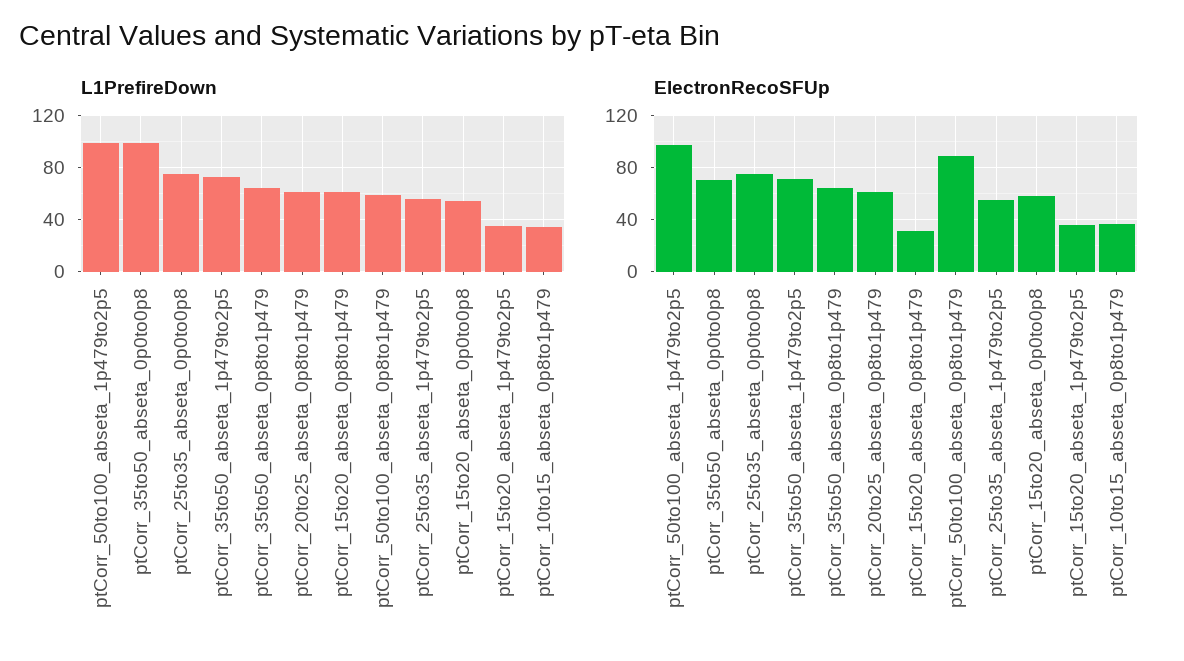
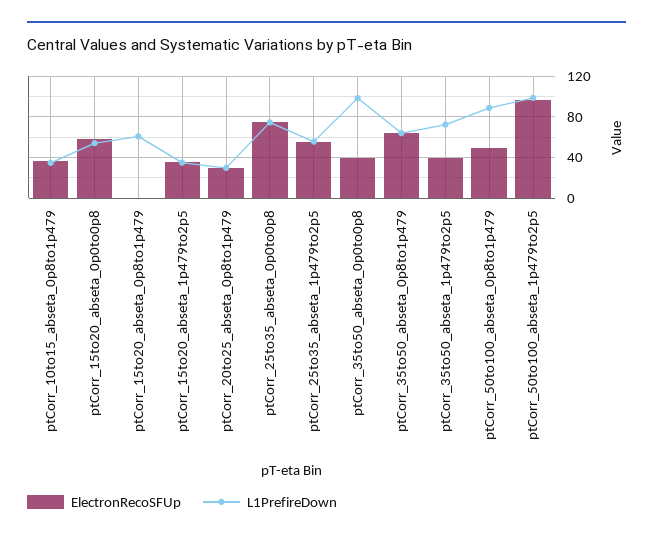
  {
    "L1PrefireDown": {
      "ptCorr_50to100_abseta_1p479to2p5": 100,
      "ptCorr_35to50_abseta_0p0to0p8": 100,
      "ptCorr_25to35_abseta_0p0to0p8": 75,
      "ptCorr_35to50_abseta_1p479to2p5": 75,
      "ptCorr_35to50_abseta_0p8to1p479": 65,
-     "ptCorr_20to25_abseta_0p8to1p479": 60,
+     "ptCorr_20to25_abseta_0p8to1p479": 30,
      "ptCorr_15to20_abseta_0p8to1p479": 60,
-     "ptCorr_50to100_abseta_0p8to1p479": 60,
+     "ptCorr_50to100_abseta_0p8to1p479": 90,
      "ptCorr_25to35_abseta_1p479to2p5": 55,
      "ptCorr_15to20_abseta_0p0to0p8": 55,
      "ptCorr_15to20_abseta_1p479to2p5": 35,
      "ptCorr_10to15_abseta_0p8to1p479": 35
    },
    "ElectronRecoSFUp": {
      "ptCorr_50to100_abseta_1p479to2p5": 95,
-     "ptCorr_35to50_abseta_0p0to0p8": 70,
+     "ptCorr_35to50_abseta_0p0to0p8": 40,
      "ptCorr_25to35_abseta_0p0to0p8": 75,
-     "ptCorr_35to50_abseta_1p479to2p5": 70,
+     "ptCorr_35to50_abseta_1p479to2p5": 40,
      "ptCorr_35to50_abseta_0p8to1p479": 65,
-     "ptCorr_20to25_abseta_0p8to1p479": 60,
+     "ptCorr_20to25_abseta_0p8to1p479": 30,
-     "ptCorr_15to20_abseta_0p8to1p479": 30,
+     "ptCorr_15to20_abseta_0p8to1p479": 0,
-     "ptCorr_50to100_abseta_0p8to1p479": 90,
+     "ptCorr_50to100_abseta_0p8to1p479": 50,
      "ptCorr_25to35_abseta_1p479to2p5": 55,
      "ptCorr_15to20_abseta_0p0to0p8": 60,
      "ptCorr_15to20_abseta_1p479to2p5": 35,
      "ptCorr_10to15_abseta_0p8to1p479": 35
    }
  }

